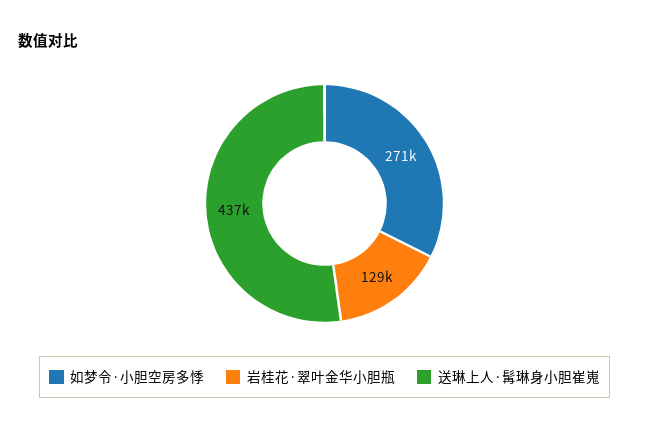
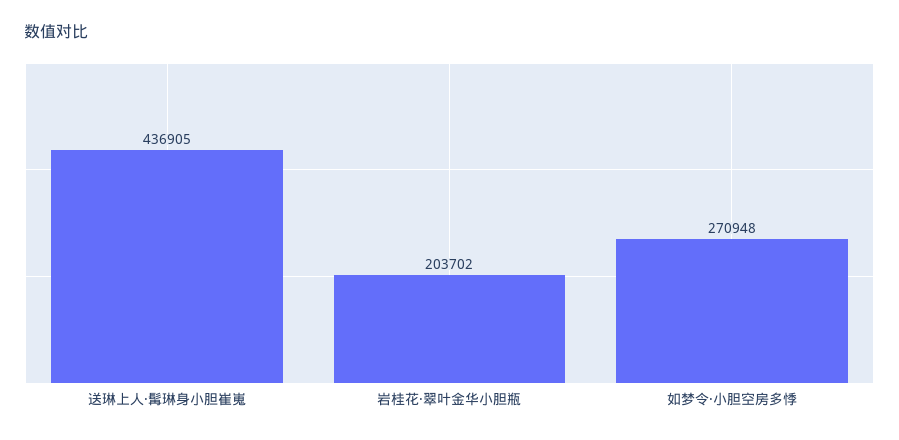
  {
    "如梦令·小胆空房多悸": 270948,
-   "岩桂花·翠叶金华小胆瓶": 129000,
+   "岩桂花·翠叶金华小胆瓶": 203702,
    "送琳上人·髯琳身小胆崔嵬": 436905
  }

